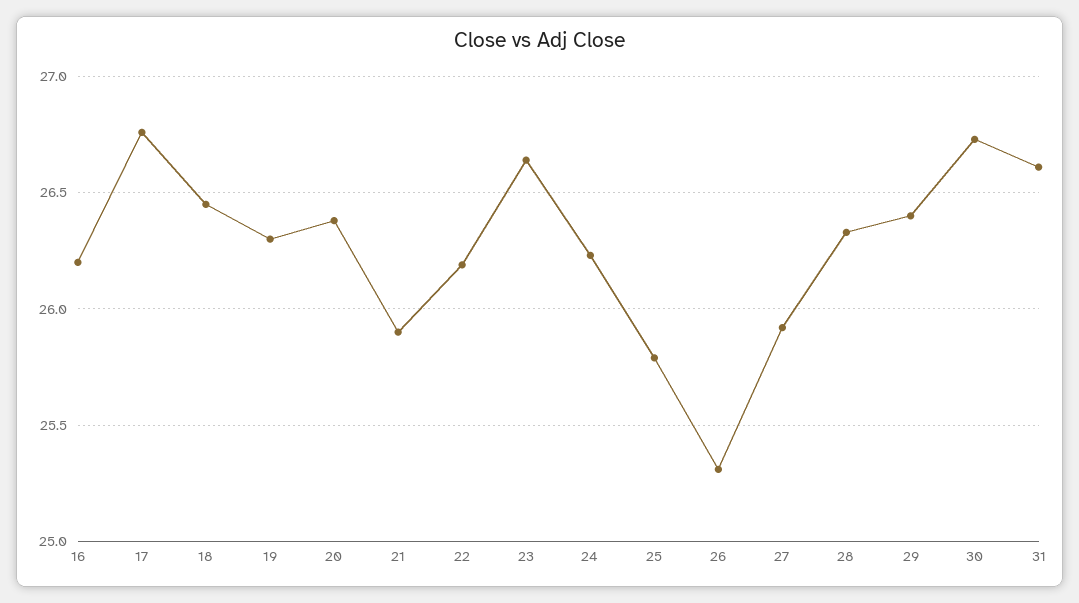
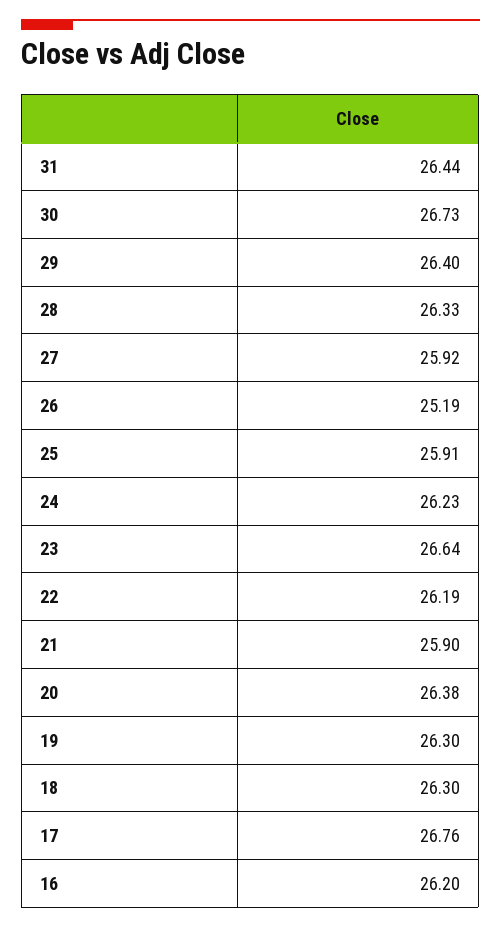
  {
    "16": 26.2,
    "17": 26.76,
-   "18": 26.45,
+   "18": 26.3,
    "19": 26.3,
    "20": 26.38,
    "21": 25.9,
    "22": 26.19,
    "23": 26.64,
    "24": 26.23,
-   "25": 25.8,
+   "25": 25.91,
-   "26": 25.3,
+   "26": 25.19,
    "27": 25.92,
    "28": 26.33,
    "29": 26.4,
    "30": 26.73,
-   "31": 26.6
+   "31": 26.44
  }

